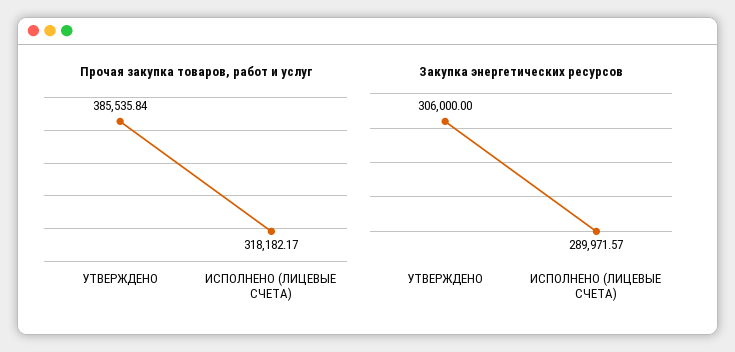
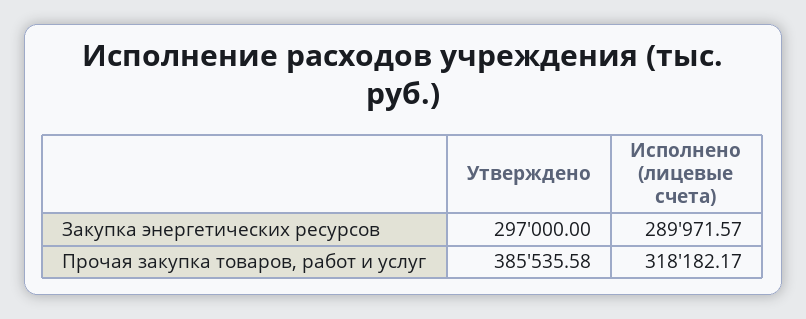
  {
    "Прочая закупка товаров, работ и услуг": {
-     "УТВЕРЖДЕНО": 385535.84,
+     "УТВЕРЖДЕНО": 385535.58,
      "ИСПОЛНЕНО (ЛИЦЕВЫЕ СЧЕТА)": 318182.17
    },
    "Закупка энергетических ресурсов": {
-     "УТВЕРЖДЕНО": 306000,
+     "УТВЕРЖДЕНО": 297000,
      "ИСПОЛНЕНО (ЛИЦЕВЫЕ СЧЕТА)": 289971.57
    }
  }

